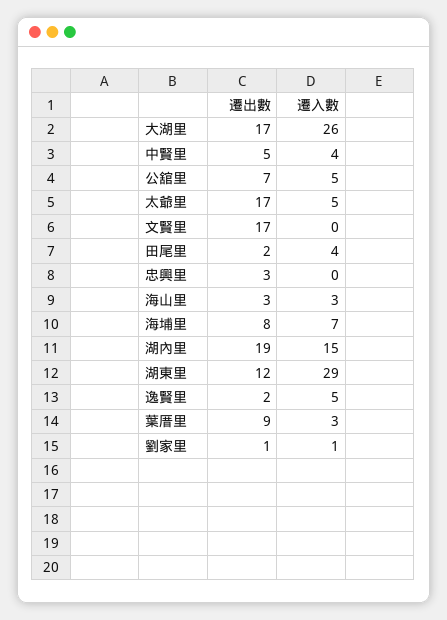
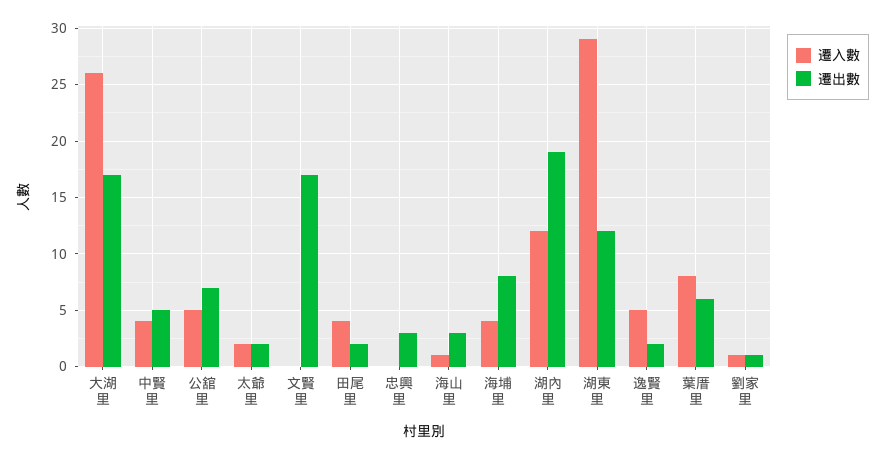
  {
    "遷出數": {
      "大湖里": 17,
      "中賢里": 5,
      "公舘里": 7,
-     "太爺里": 17,
+     "太爺里": 2,
      "文賢里": 17,
      "田尾里": 2,
      "忠興里": 3,
      "海山里": 3,
      "海埔里": 8,
      "湖內里": 19,
      "湖東里": 12,
      "逸賢里": 2,
-     "葉厝里": 9,
+     "葉厝里": 6,
      "劉家里": 1
    },
    "遷入數": {
      "大湖里": 26,
      "中賢里": 4,
      "公舘里": 5,
-     "太爺里": 5,
+     "太爺里": 2,
      "文賢里": 0,
      "田尾里": 4,
      "忠興里": 0,
-     "海山里": 3,
+     "海山里": 1,
-     "海埔里": 7,
+     "海埔里": 4,
-     "湖內里": 15,
+     "湖內里": 12,
      "湖東里": 29,
      "逸賢里": 5,
-     "葉厝里": 3,
+     "葉厝里": 8,
      "劉家里": 1
    }
  }

